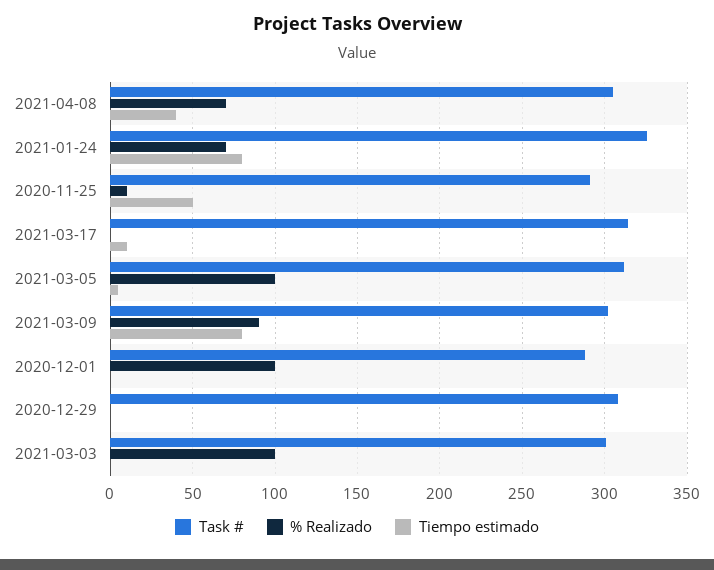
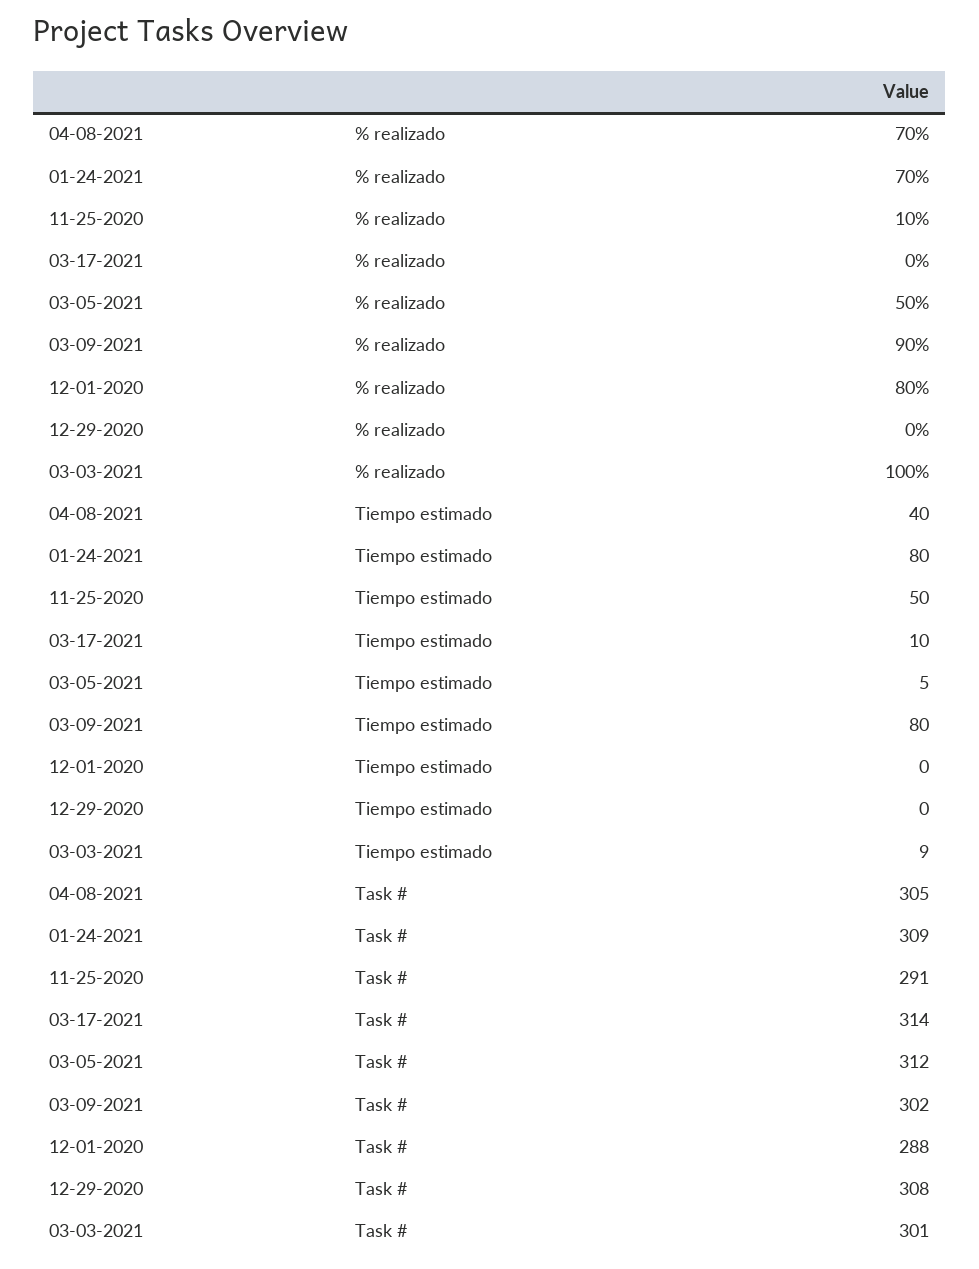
  {
    "Task #": {
      "2021-04-08": 305,
-     "2021-01-24": 325,
+     "2021-01-24": 309,
      "2020-11-25": 291,
      "2021-03-17": 314,
      "2021-03-05": 312,
      "2021-03-09": 302,
      "2020-12-01": 288,
      "2020-12-29": 308,
      "2021-03-03": 301
    },
    "% Realizado": {
      "2021-04-08": 70,
      "2021-01-24": 70,
      "2020-11-25": 10,
      "2021-03-17": 0,
-     "2021-03-05": 100,
+     "2021-03-05": 50,
      "2021-03-09": 90,
-     "2020-12-01": 100,
+     "2020-12-01": 80,
      "2020-12-29": 0,
      "2021-03-03": 100
    },
    "Tiempo estimado": {
      "2021-04-08": 40,
      "2021-01-24": 80,
      "2020-11-25": 50,
      "2021-03-17": 10,
      "2021-03-05": 5,
      "2021-03-09": 80,
      "2020-12-01": 0,
      "2020-12-29": 0,
-     "2021-03-03": 0
+     "2021-03-03": 9
    }
  }

